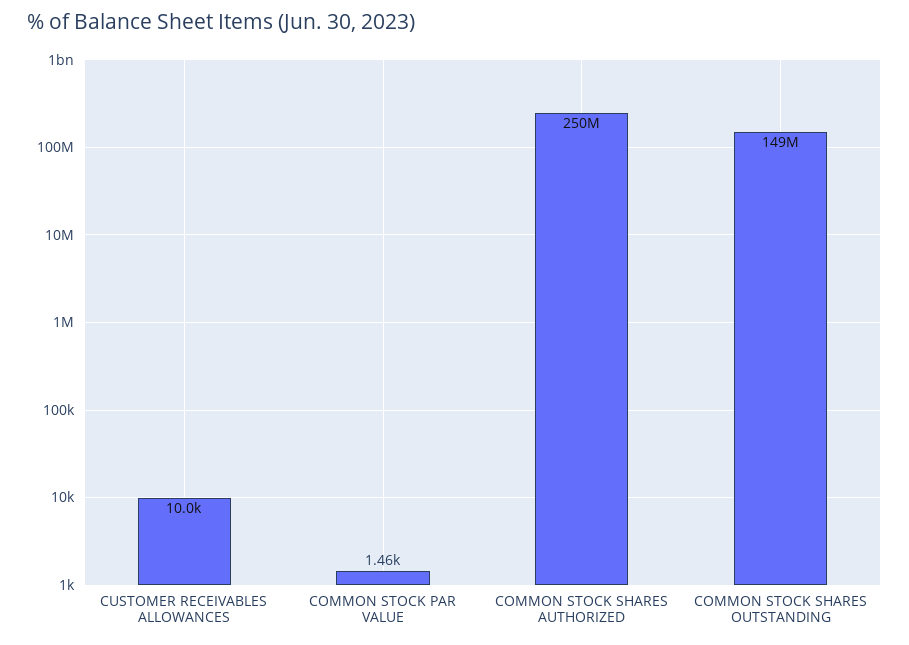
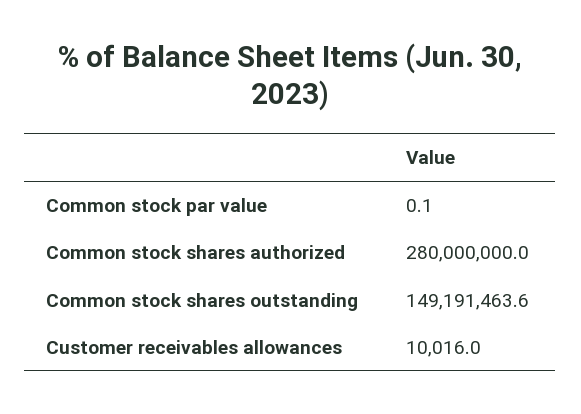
  {
    "CUSTOMER RECEIVABLES ALLOWANCES": 10016,
-   "COMMON STOCK PAR VALUE": 1460,
+   "COMMON STOCK PAR VALUE": 0.1,
-   "COMMON STOCK SHARES AUTHORIZED": 250000000,
+   "COMMON STOCK SHARES AUTHORIZED": 280000000,
    "COMMON STOCK SHARES OUTSTANDING": 149191463.6
  }

